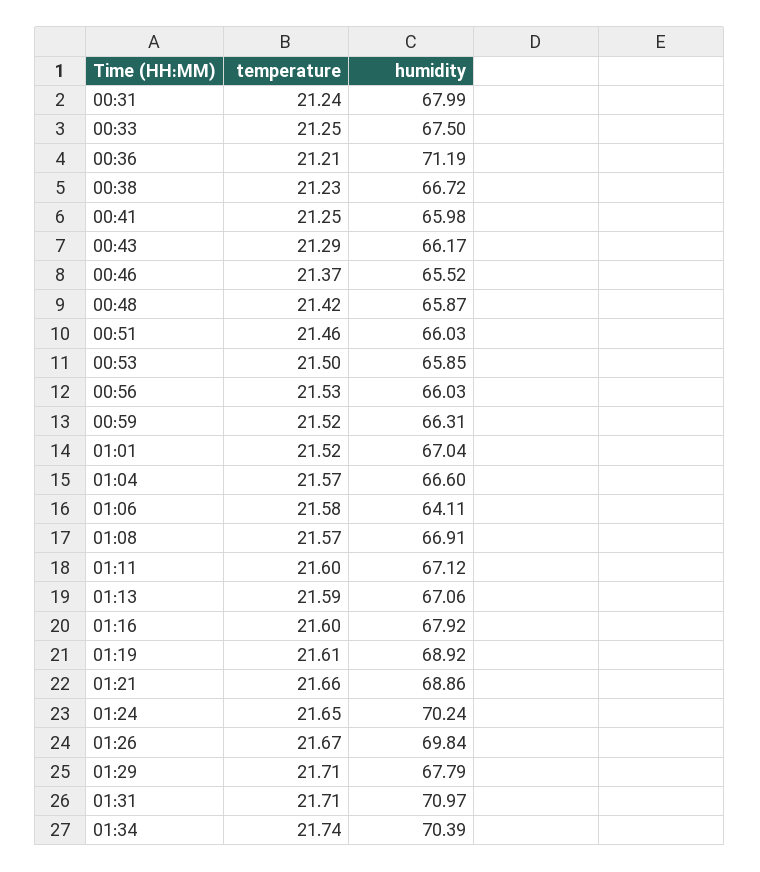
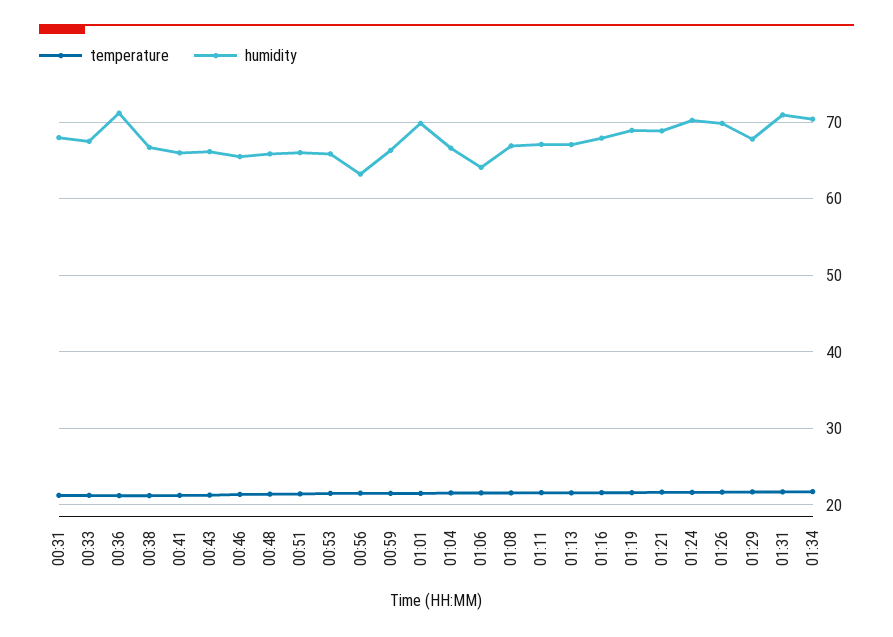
  {
    "temperature": {
      "00:31": 21.24,
      "00:33": 21.25,
      "00:36": 21.21,
      "00:38": 21.23,
      "00:41": 21.25,
      "00:43": 21.29,
      "00:46": 21.37,
      "00:48": 21.42,
      "00:51": 21.46,
      "00:53": 21.5,
      "00:56": 21.53,
      "00:59": 21.52,
      "01:01": 21.52,
      "01:04": 21.57,
      "01:06": 21.58,
      "01:08": 21.57,
      "01:11": 21.6,
      "01:13": 21.59,
      "01:16": 21.6,
      "01:19": 21.61,
      "01:21": 21.66,
      "01:24": 21.65,
      "01:26": 21.67,
      "01:29": 21.71,
      "01:31": 21.71,
      "01:34": 21.74
    },
    "humidity": {
      "00:31": 67.99,
      "00:33": 67.5,
      "00:36": 71.19,
      "00:38": 66.72,
      "00:41": 65.98,
      "00:43": 66.17,
      "00:46": 65.52,
      "00:48": 65.87,
      "00:51": 66.03,
      "00:53": 65.85,
-     "00:56": 66.03,
+     "00:56": 63,
      "00:59": 66.31,
-     "01:01": 67.04,
+     "01:01": 70,
      "01:04": 66.6,
      "01:06": 64.11,
      "01:08": 66.91,
      "01:11": 67.12,
      "01:13": 67.06,
      "01:16": 67.92,
      "01:19": 68.92,
      "01:21": 68.86,
      "01:24": 70.24,
      "01:26": 69.84,
      "01:29": 67.79,
      "01:31": 70.97,
      "01:34": 70.39
    }
  }

